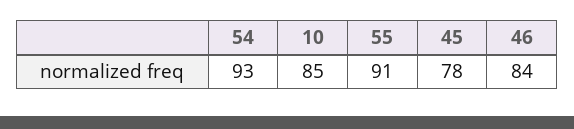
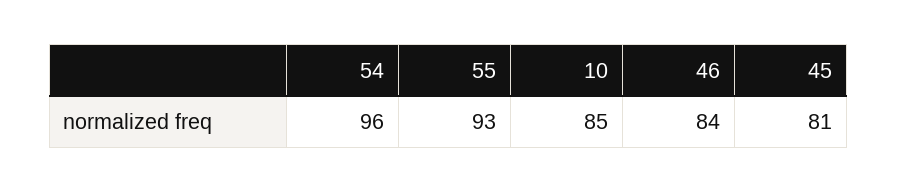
  {
-   "54": 93,
+   "54": 96,
    "10": 85,
-   "55": 91,
+   "55": 93,
-   "45": 78,
+   "45": 81,
    "46": 84
  }

